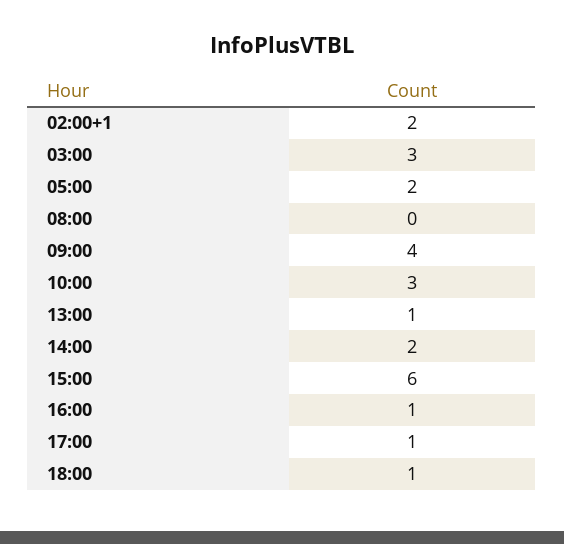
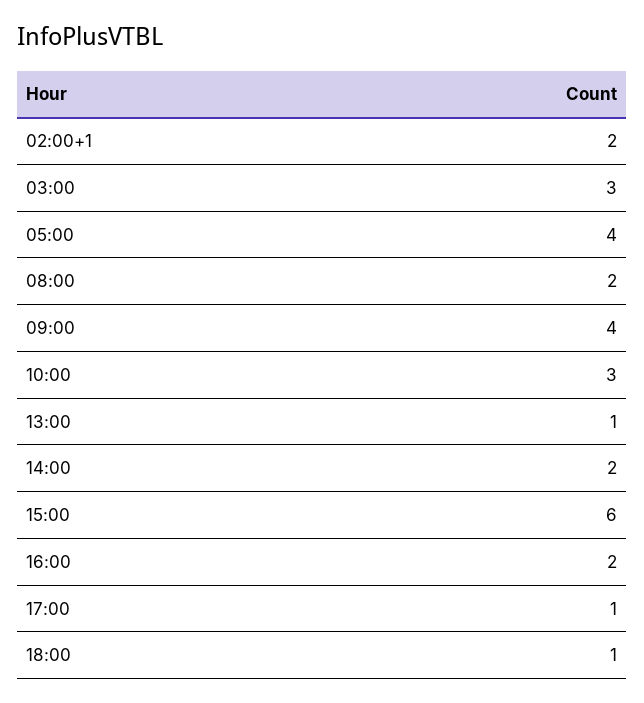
  {
    "02:00+1": 2,
    "03:00": 3,
-   "05:00": 2,
+   "05:00": 4,
-   "08:00": 0,
+   "08:00": 2,
    "09:00": 4,
    "10:00": 3,
    "13:00": 1,
    "14:00": 2,
    "15:00": 6,
-   "16:00": 1,
+   "16:00": 2,
    "17:00": 1,
    "18:00": 1
  }

